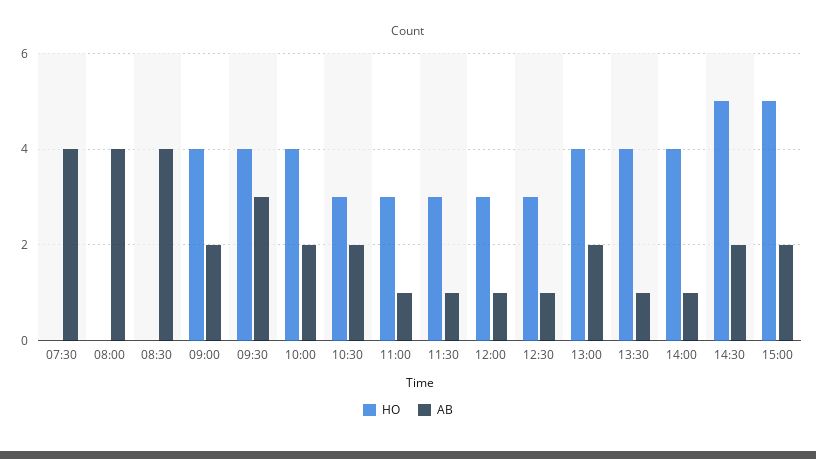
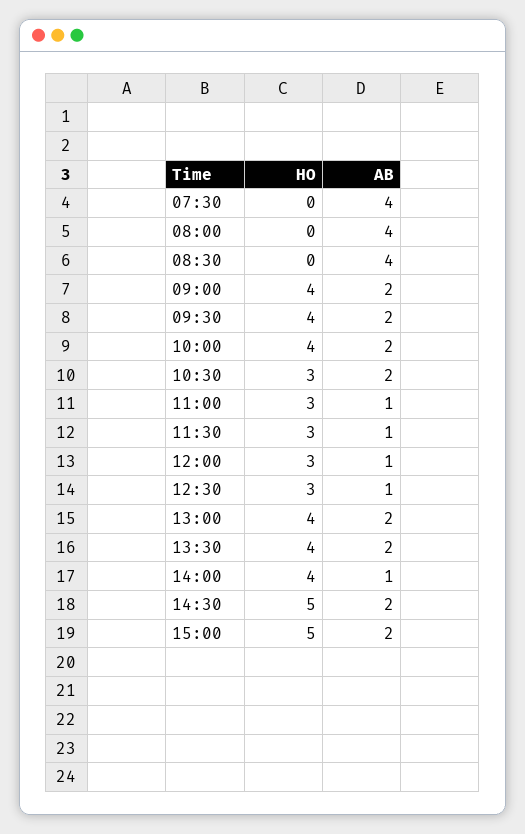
  {
    "HO": {
      "07:30": 0,
      "08:00": 0,
      "08:30": 0,
      "09:00": 4,
      "09:30": 4,
      "10:00": 4,
      "10:30": 3,
      "11:00": 3,
      "11:30": 3,
      "12:00": 3,
      "12:30": 3,
      "13:00": 4,
      "13:30": 4,
      "14:00": 4,
      "14:30": 5,
      "15:00": 5
    },
    "AB": {
      "07:30": 4,
      "08:00": 4,
      "08:30": 4,
      "09:00": 2,
-     "09:30": 3,
+     "09:30": 2,
      "10:00": 2,
      "10:30": 2,
      "11:00": 1,
      "11:30": 1,
      "12:00": 1,
      "12:30": 1,
      "13:00": 2,
-     "13:30": 1,
+     "13:30": 2,
      "14:00": 1,
      "14:30": 2,
      "15:00": 2
    }
  }

